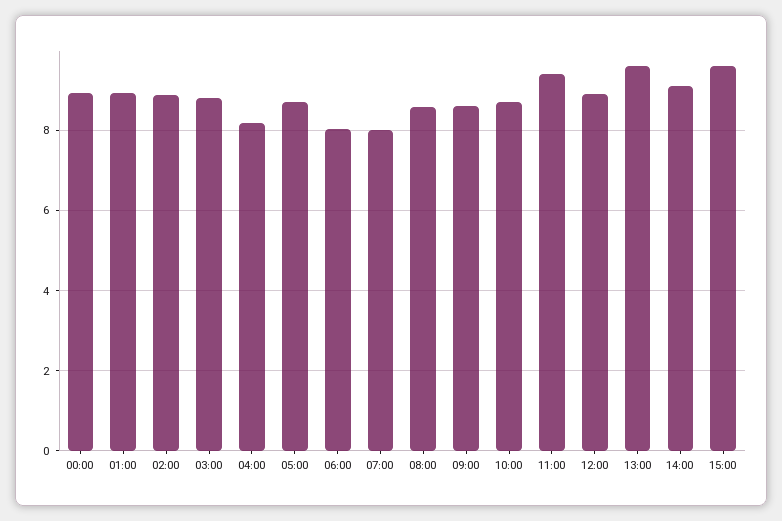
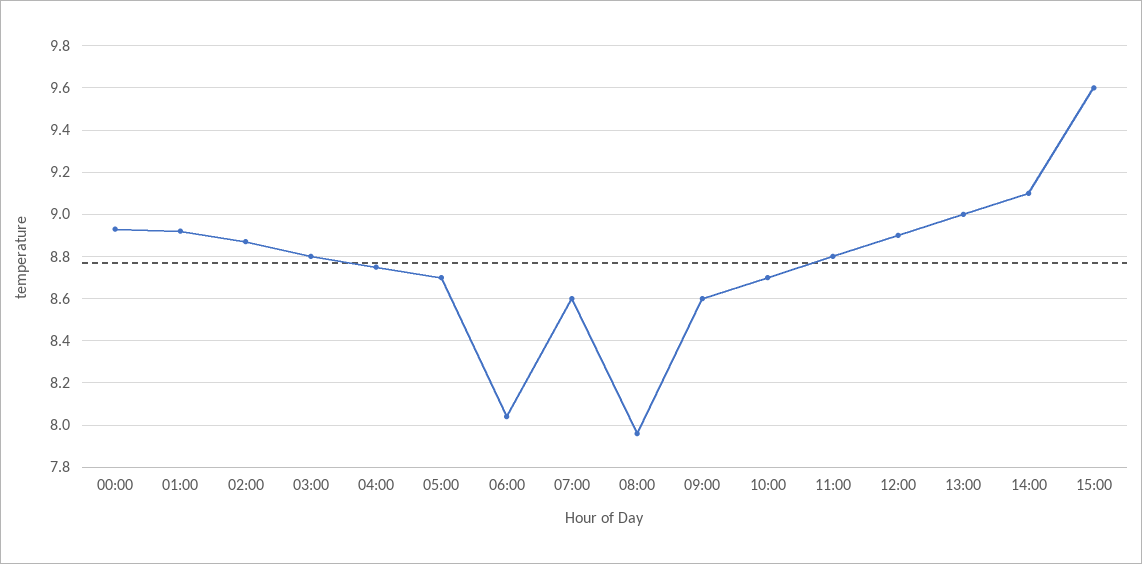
  {
    "00:00": 8.95,
    "01:00": 8.9,
    "02:00": 8.85,
    "03:00": 8.8,
-   "04:00": 8.2,
+   "04:00": 8.75,
    "05:00": 8.7,
    "06:00": 8.05,
-   "07:00": 8,
+   "07:00": 8.6,
-   "08:00": 8.6,
+   "08:00": 7.95,
    "09:00": 8.6,
    "10:00": 8.7,
-   "11:00": 9.4,
+   "11:00": 8.8,
    "12:00": 8.9,
-   "13:00": 9.6,
+   "13:00": 9,
    "14:00": 9.1,
    "15:00": 9.6
  }

